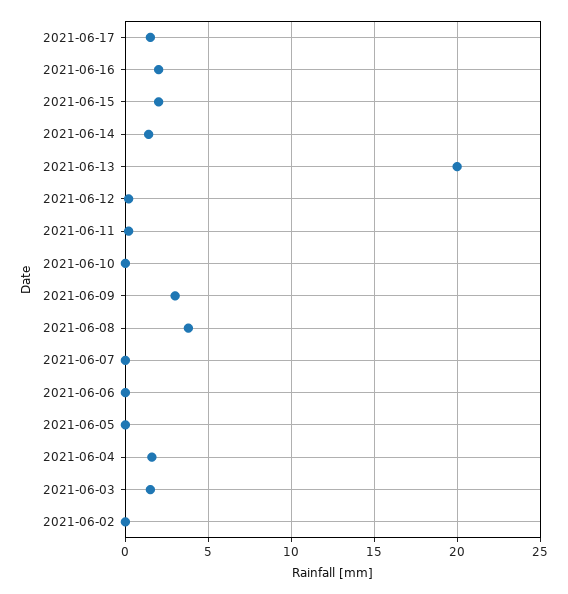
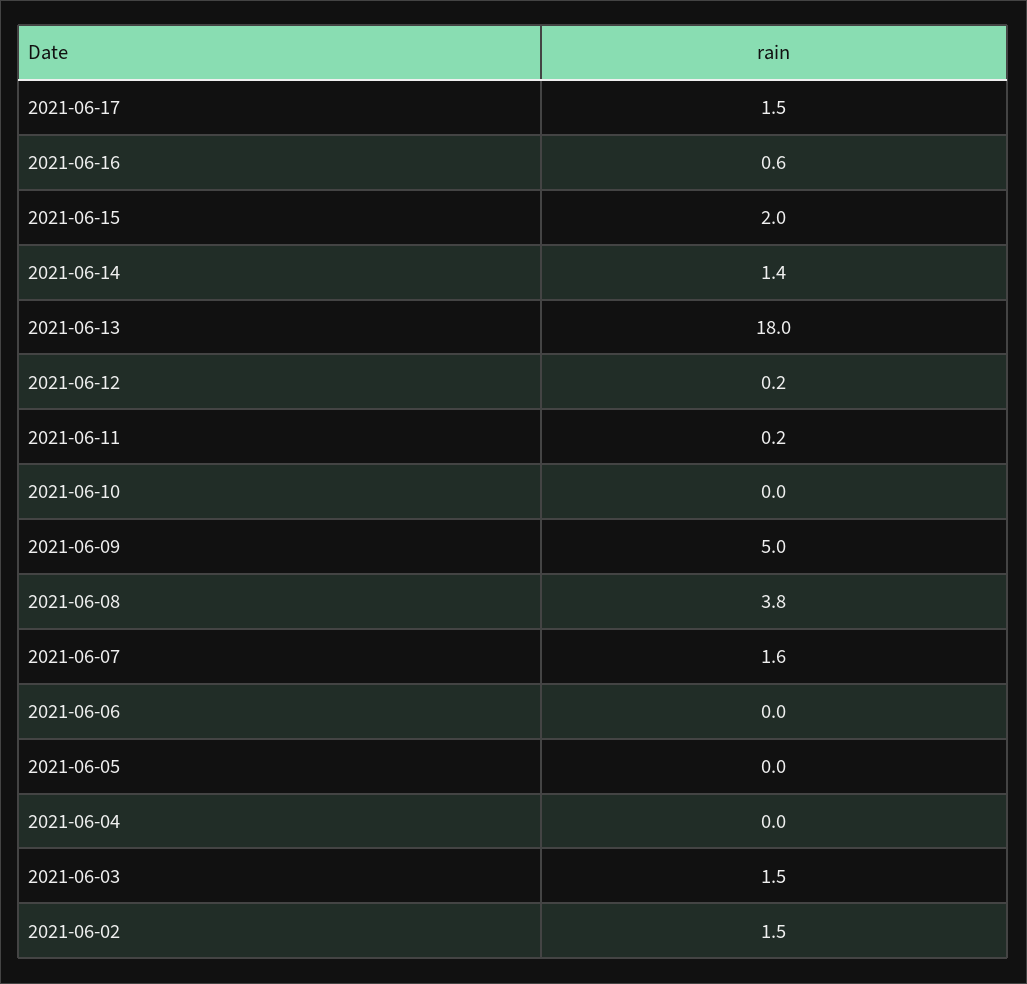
  {
    "2021-06-17": 1.5,
-   "2021-06-16": 2,
+   "2021-06-16": 0.6,
    "2021-06-15": 2,
    "2021-06-14": 1.4,
-   "2021-06-13": 20,
+   "2021-06-13": 18,
    "2021-06-12": 0.2,
    "2021-06-11": 0.2,
    "2021-06-10": 0,
-   "2021-06-09": 3,
+   "2021-06-09": 5,
    "2021-06-08": 3.8,
-   "2021-06-07": 0,
+   "2021-06-07": 1.6,
    "2021-06-06": 0,
    "2021-06-05": 0,
-   "2021-06-04": 1.5,
+   "2021-06-04": 0,
    "2021-06-03": 1.5,
-   "2021-06-02": 0
+   "2021-06-02": 1.5
  }

